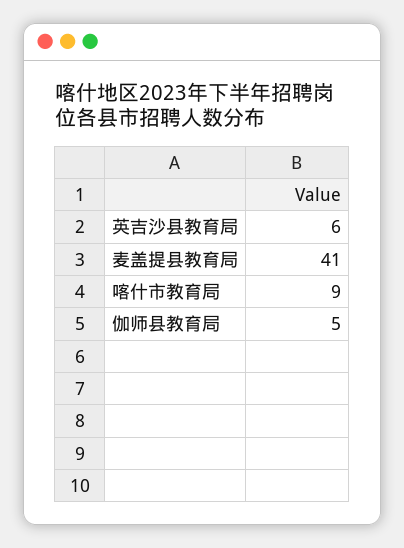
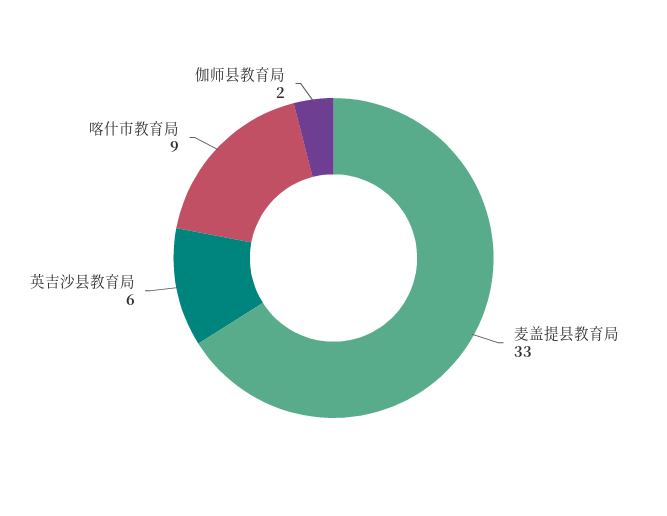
  {
    "英吉沙县教育局": 6,
-   "麦盖提县教育局": 41,
+   "麦盖提县教育局": 33,
    "喀什市教育局": 9,
-   "伽师县教育局": 5
+   "伽师县教育局": 2
  }

